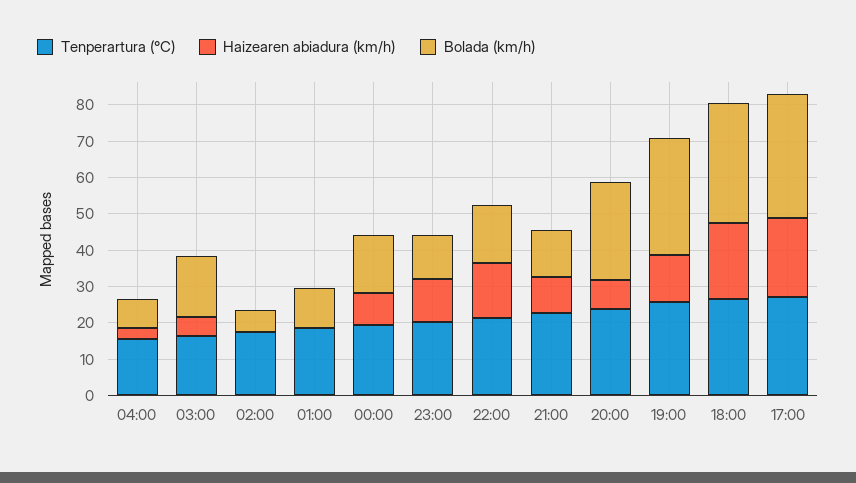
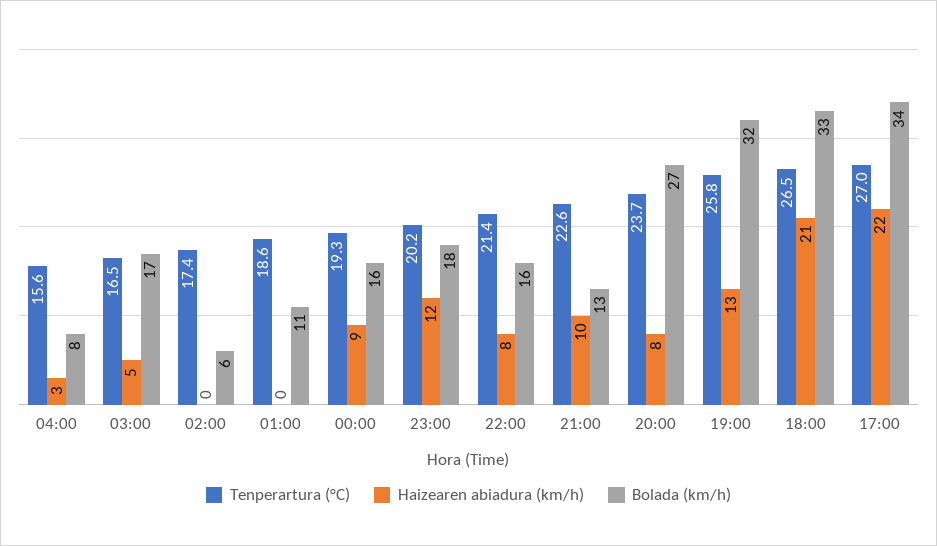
  {
    "Tenperartura (°C)": {
      "04:00": 15.6,
      "03:00": 16.5,
      "02:00": 17.4,
      "01:00": 18.6,
      "00:00": 19.3,
      "23:00": 20.2,
      "22:00": 21.4,
      "21:00": 22.6,
      "20:00": 23.7,
      "19:00": 25.8,
      "18:00": 26.5,
      "17:00": 27
    },
    "Haizearen abiadura (km/h)": {
      "04:00": 3,
      "03:00": 5,
      "02:00": 0,
      "01:00": 0,
      "00:00": 9,
      "23:00": 12,
-     "22:00": 15,
+     "22:00": 8,
      "21:00": 10,
      "20:00": 8,
      "19:00": 13,
      "18:00": 21,
      "17:00": 22
    },
    "Bolada (km/h)": {
      "04:00": 8,
      "03:00": 17,
      "02:00": 6,
      "01:00": 11,
      "00:00": 16,
-     "23:00": 12.5,
+     "23:00": 18,
      "22:00": 16,
      "21:00": 13,
      "20:00": 27,
      "19:00": 32,
      "18:00": 33,
      "17:00": 34
    }
  }

